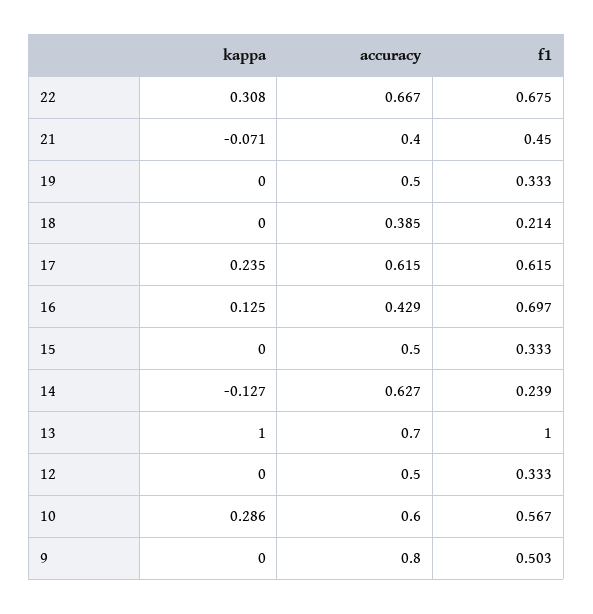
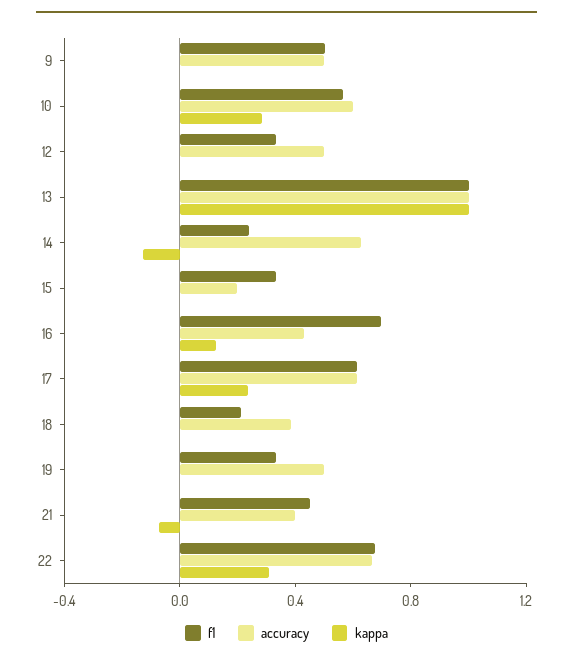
  {
    "kappa": {
      "22": 0.308,
      "21": -0.071,
      "19": 0,
      "18": 0,
      "17": 0.235,
      "16": 0.125,
      "15": 0,
      "14": -0.127,
      "13": 1,
      "12": 0,
      "10": 0.286,
      "9": 0
    },
    "accuracy": {
      "22": 0.667,
      "21": 0.4,
      "19": 0.5,
      "18": 0.385,
      "17": 0.615,
      "16": 0.429,
-     "15": 0.5,
+     "15": 0.2,
      "14": 0.627,
-     "13": 0.7,
+     "13": 1,
      "12": 0.5,
      "10": 0.6,
-     "9": 0.8
+     "9": 0.5
    },
    "f1": {
      "22": 0.675,
      "21": 0.45,
      "19": 0.333,
      "18": 0.214,
      "17": 0.615,
      "16": 0.697,
      "15": 0.333,
      "14": 0.239,
      "13": 1,
      "12": 0.333,
      "10": 0.567,
      "9": 0.503
    }
  }

